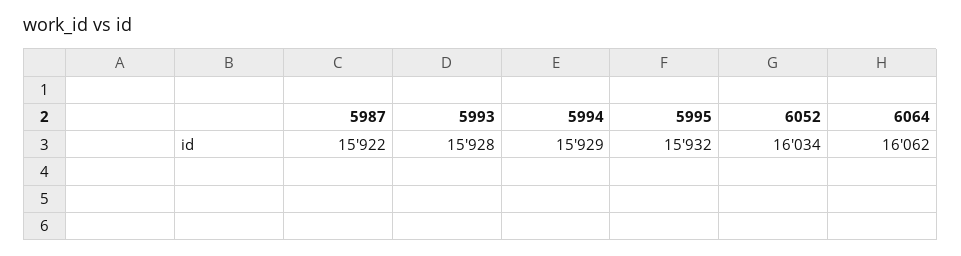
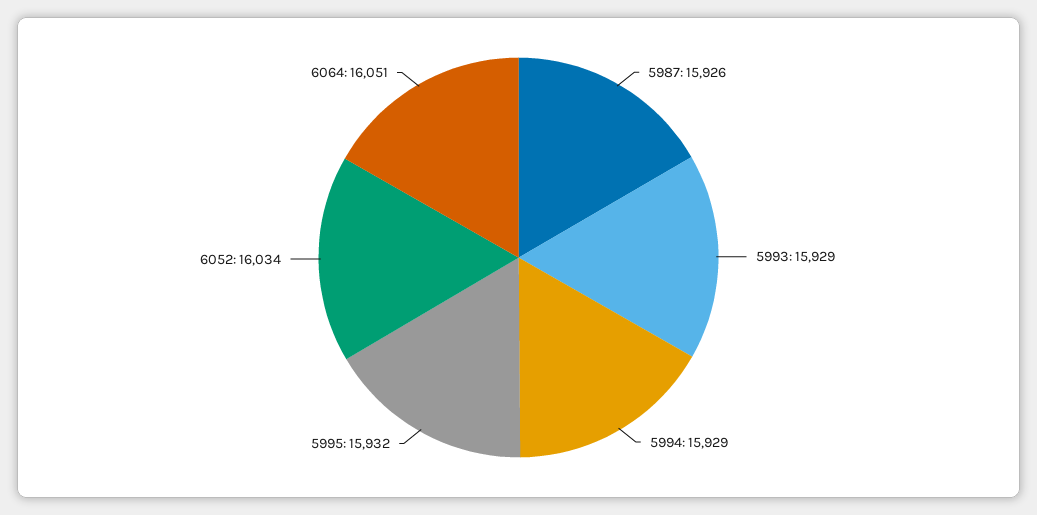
  {
-   "5987": 15922,
+   "5987": 15926,
-   "5993": 15928,
+   "5993": 15929,
    "5994": 15929,
    "5995": 15932,
    "6052": 16034,
-   "6064": 16062
+   "6064": 16051
  }

